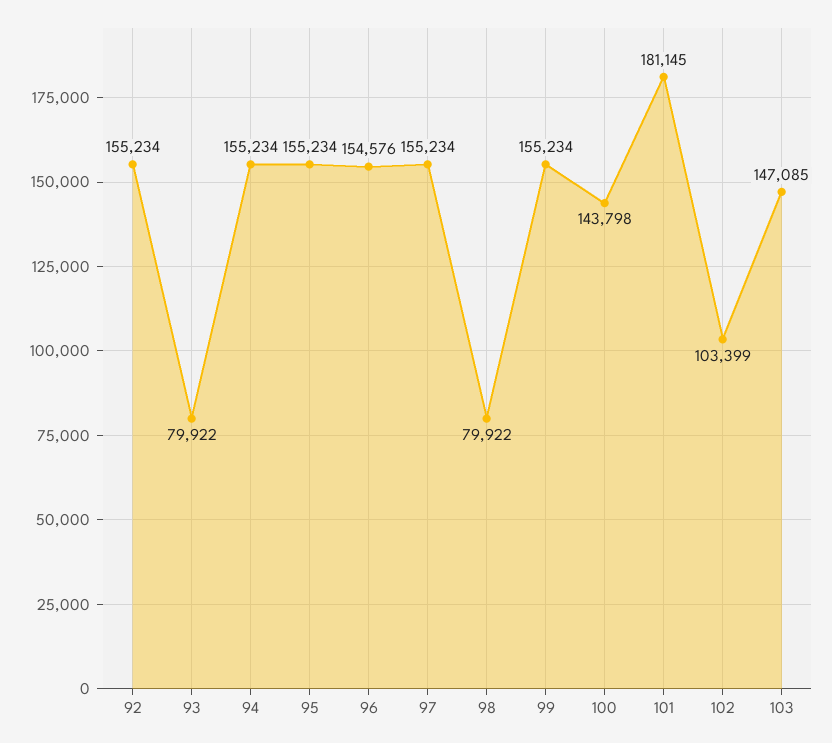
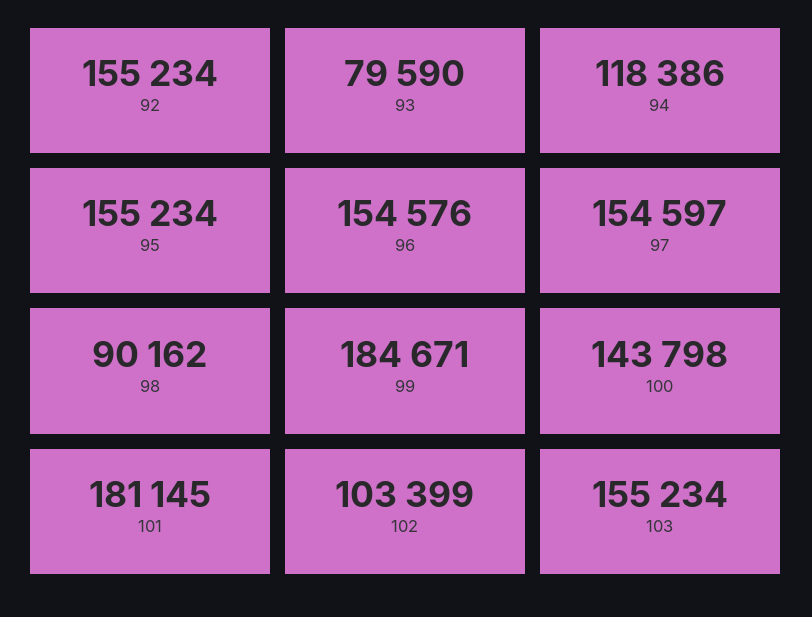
  {
    "92": 155234,
-   "93": 79922,
+   "93": 79590,
-   "94": 155234,
+   "94": 118386,
    "95": 155234,
    "96": 154576,
-   "97": 155234,
+   "97": 154597,
-   "98": 79922,
+   "98": 90162,
-   "99": 155234,
+   "99": 184671,
    "100": 143798,
    "101": 181145,
    "102": 103399,
-   "103": 147085
+   "103": 155234
  }

